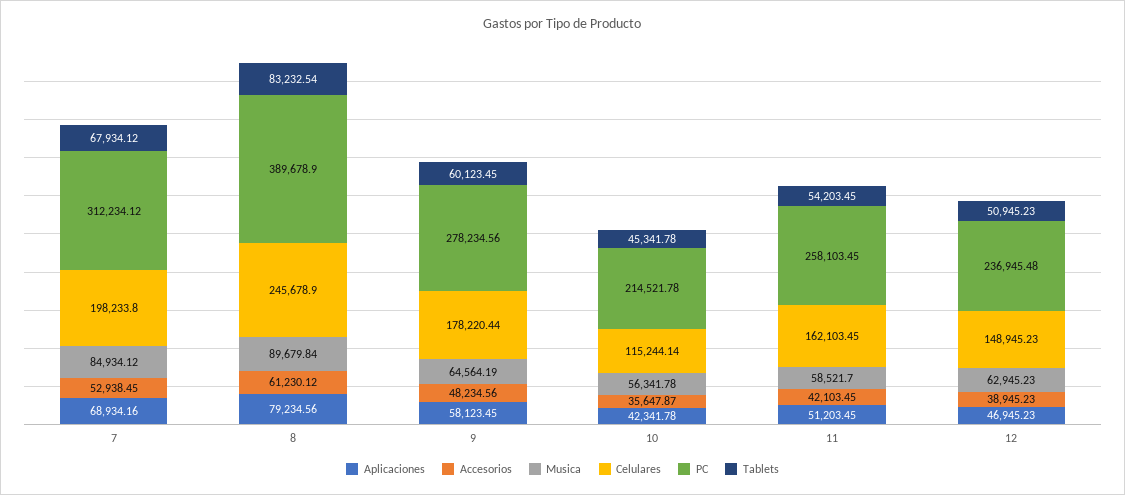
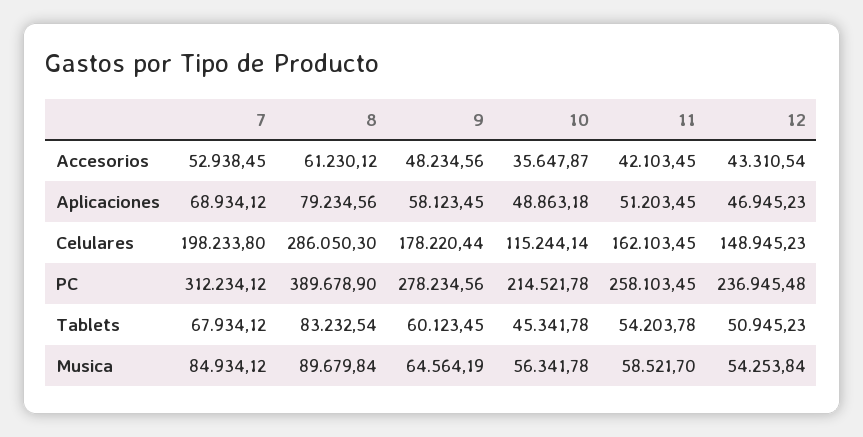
  {
    "Aplicaciones": {
-     "7": 68934.16,
+     "7": 68934.12,
      "8": 79234.56,
      "9": 58123.45,
-     "10": 42341.78,
+     "10": 48863.18,
      "11": 51203.45,
      "12": 46945.23
    },
    "Accesorios": {
      "7": 52938.45,
      "8": 61230.12,
      "9": 48234.56,
      "10": 35647.87,
      "11": 42103.45,
-     "12": 38945.23
+     "12": 43310.54
    },
    "Musica": {
      "7": 84934.12,
      "8": 89679.84,
      "9": 64564.19,
      "10": 56341.78,
      "11": 58521.7,
-     "12": 62945.23
+     "12": 54253.84
    },
    "Celulares": {
      "7": 198233.8,
-     "8": 245678.9,
+     "8": 286050.3,
      "9": 178220.44,
      "10": 115244.14,
      "11": 162103.45,
      "12": 148945.23
    },
    "PC": {
      "7": 312234.12,
      "8": 389678.9,
      "9": 278234.56,
      "10": 214521.78,
      "11": 258103.45,
      "12": 236945.48
    },
    "Tablets": {
      "7": 67934.12,
      "8": 83232.54,
      "9": 60123.45,
      "10": 45341.78,
-     "11": 54203.45,
+     "11": 54203.78,
      "12": 50945.23
    }
  }

